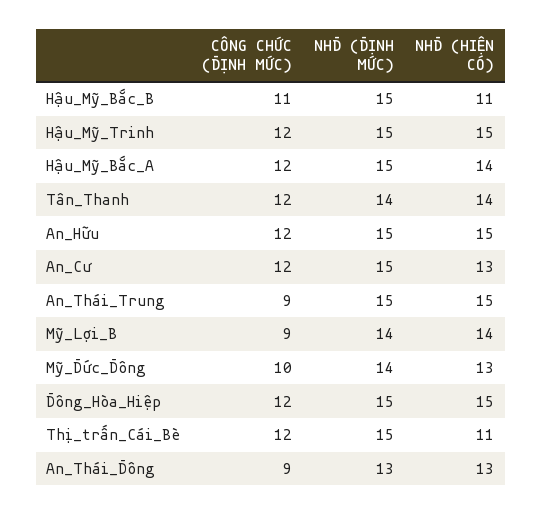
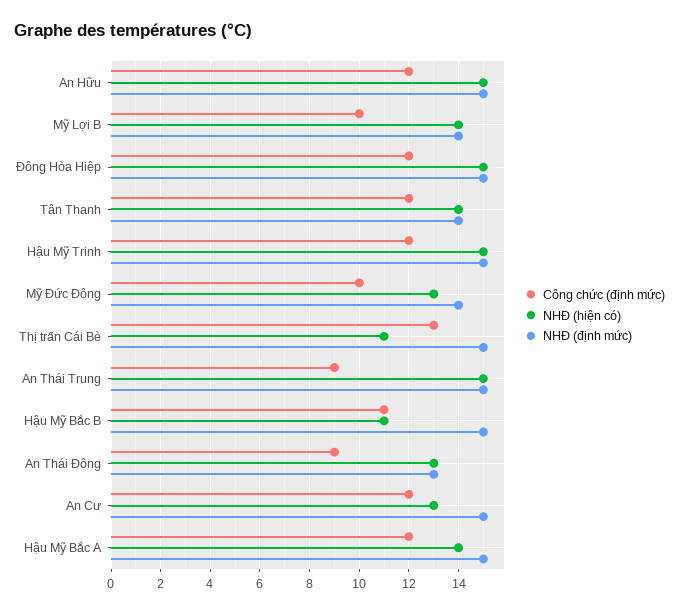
  {
    "CÔNG CHỨC (ĐỊNH MỨC)": {
      "Hậu_Mỹ_Bắc_B": 11,
      "Hậu_Mỹ_Trinh": 12,
      "Hậu_Mỹ_Bắc_A": 12,
      "Tân_Thanh": 12,
      "An_Hữu": 12,
      "An_Cư": 12,
      "An_Thái_Trung": 9,
-     "Mỹ_Lợi_B": 9,
+     "Mỹ_Lợi_B": 10,
      "Mỹ_Đức_Đông": 10,
      "Đông_Hòa_Hiệp": 12,
-     "Thị_trấn_Cái_Bè": 12,
+     "Thị_trấn_Cái_Bè": 13,
      "An_Thái_Đông": 9
    },
    "NHĐ (ĐỊNH MỨC)": {
      "Hậu_Mỹ_Bắc_B": 15,
      "Hậu_Mỹ_Trinh": 15,
      "Hậu_Mỹ_Bắc_A": 15,
      "Tân_Thanh": 14,
      "An_Hữu": 15,
      "An_Cư": 15,
      "An_Thái_Trung": 15,
      "Mỹ_Lợi_B": 14,
      "Mỹ_Đức_Đông": 14,
      "Đông_Hòa_Hiệp": 15,
      "Thị_trấn_Cái_Bè": 15,
      "An_Thái_Đông": 13
    },
    "NHĐ (HIỆN CÓ)": {
      "Hậu_Mỹ_Bắc_B": 11,
      "Hậu_Mỹ_Trinh": 15,
      "Hậu_Mỹ_Bắc_A": 14,
      "Tân_Thanh": 14,
      "An_Hữu": 15,
      "An_Cư": 13,
      "An_Thái_Trung": 15,
      "Mỹ_Lợi_B": 14,
      "Mỹ_Đức_Đông": 13,
      "Đông_Hòa_Hiệp": 15,
      "Thị_trấn_Cái_Bè": 11,
      "An_Thái_Đông": 13
    }
  }

